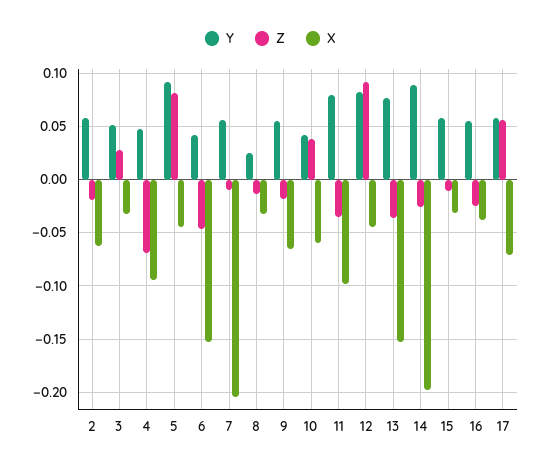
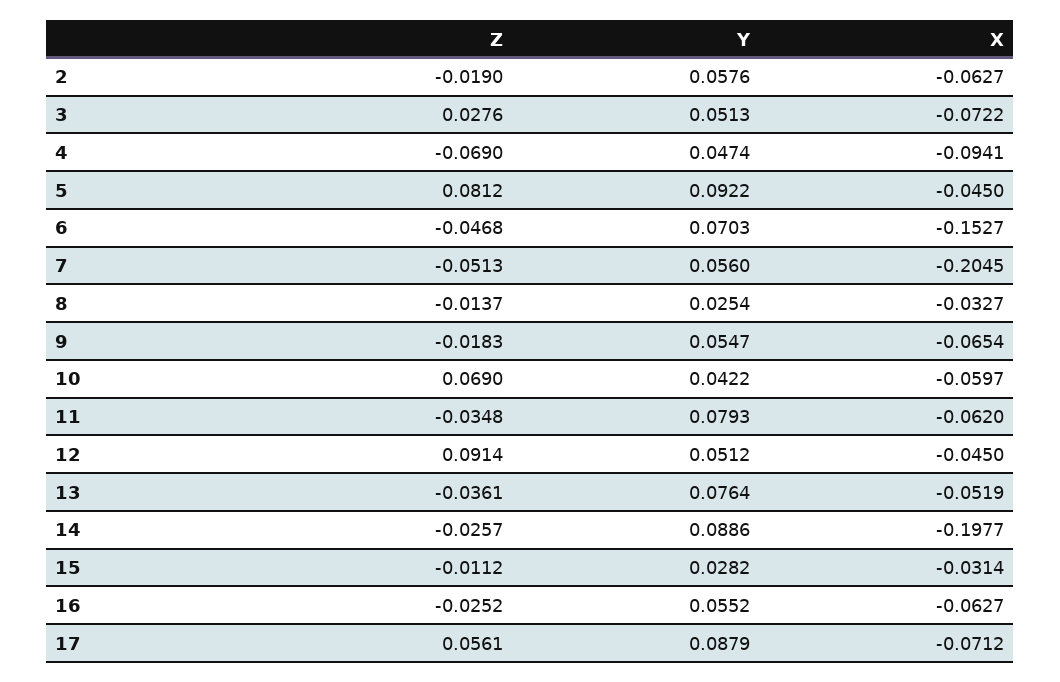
  {
    "Y": {
      "2": 0.0576,
      "3": 0.0513,
      "4": 0.0474,
      "5": 0.0922,
-     "6": 0.04,
+     "6": 0.0703,
      "7": 0.056,
      "8": 0.0254,
      "9": 0.0547,
      "10": 0.0422,
      "11": 0.0793,
-     "12": 0.08,
+     "12": 0.0512,
      "13": 0.0764,
      "14": 0.0886,
-     "15": 0.06,
+     "15": 0.0282,
      "16": 0.0552,
-     "17": 0.06
+     "17": 0.0879
    },
    "Z": {
      "2": -0.019,
      "3": 0.0276,
      "4": -0.069,
      "5": 0.0812,
      "6": -0.0468,
-     "7": -0.01,
+     "7": -0.0513,
      "8": -0.0137,
      "9": -0.0183,
-     "10": 0.04,
+     "10": 0.069,
      "11": -0.0348,
      "12": 0.0914,
      "13": -0.0361,
      "14": -0.0257,
      "15": -0.0112,
      "16": -0.0252,
      "17": 0.0561
    },
    "X": {
      "2": -0.0627,
-     "3": -0.03,
+     "3": -0.0722,
      "4": -0.0941,
      "5": -0.045,
      "6": -0.1527,
      "7": -0.2045,
      "8": -0.0327,
      "9": -0.0654,
      "10": -0.0597,
-     "11": -0.1,
+     "11": -0.062,
      "12": -0.045,
-     "13": -0.15,
+     "13": -0.0519,
      "14": -0.1977,
      "15": -0.0314,
-     "16": -0.04,
+     "16": -0.0627,
      "17": -0.0712
    }
  }

